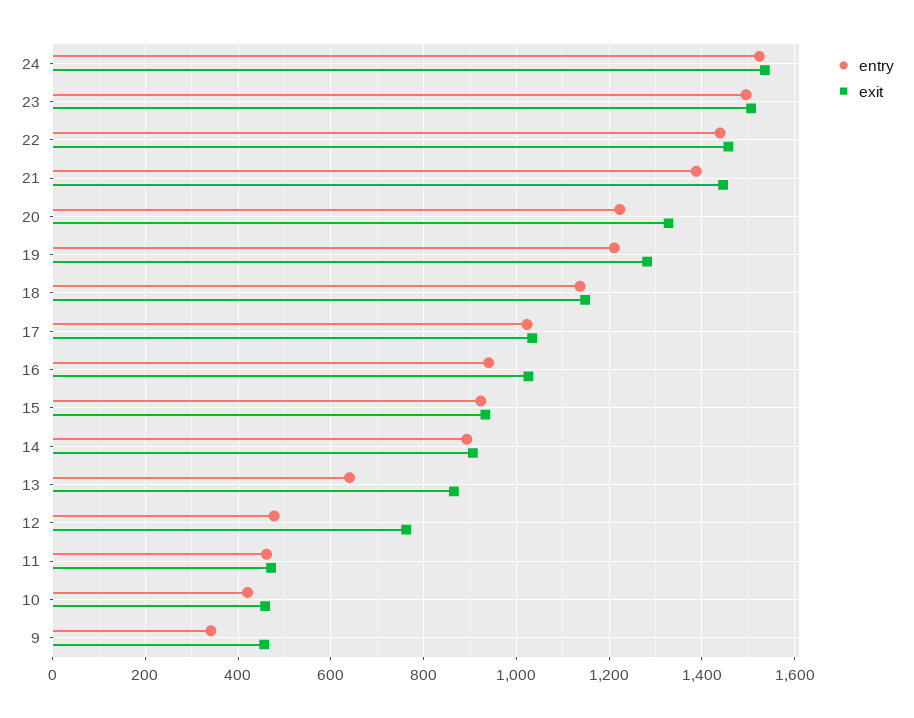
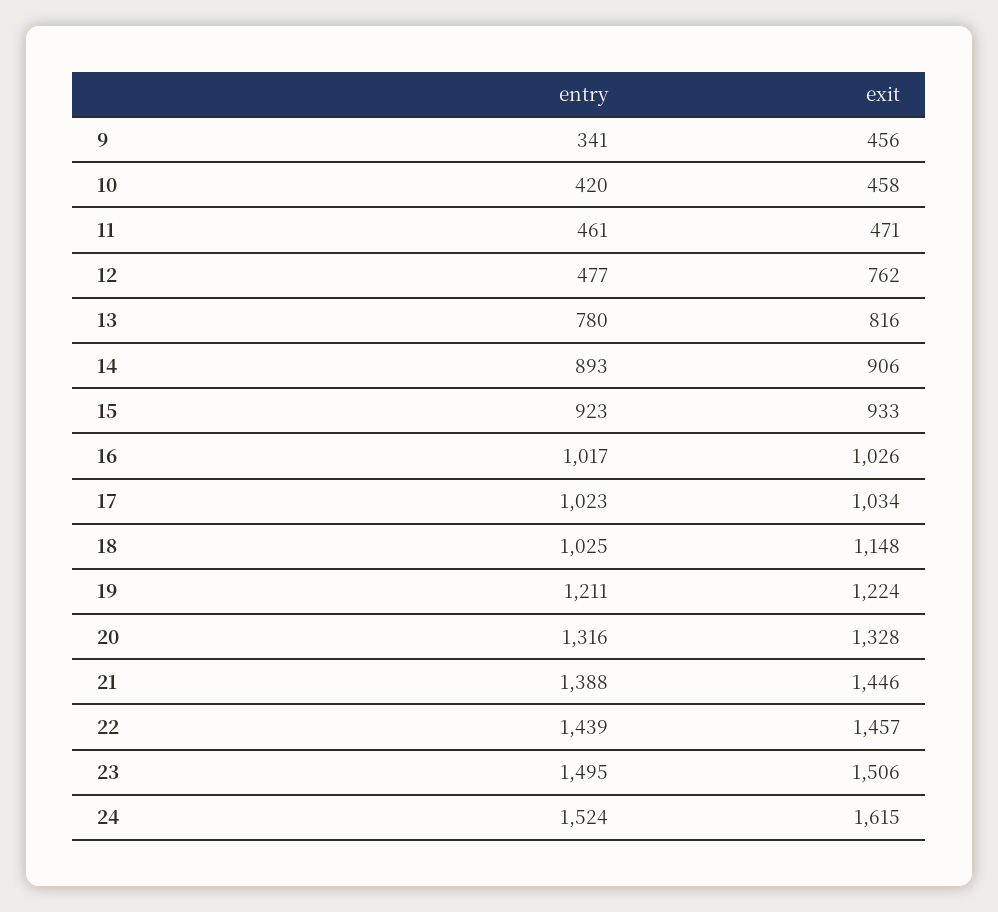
  {
    "entry": {
      "24": 1524,
      "23": 1495,
      "22": 1439,
      "21": 1388,
-     "20": 1220,
+     "20": 1316,
      "19": 1211,
-     "18": 1140,
+     "18": 1025,
      "17": 1023,
-     "16": 940,
+     "16": 1017,
      "15": 923,
      "14": 893,
-     "13": 640,
+     "13": 780,
      "12": 477,
      "11": 461,
      "10": 420,
      "9": 341
    },
    "exit": {
-     "24": 1540,
+     "24": 1615,
      "23": 1506,
      "22": 1457,
      "21": 1446,
      "20": 1328,
-     "19": 1280,
+     "19": 1224,
      "18": 1148,
      "17": 1034,
      "16": 1026,
      "15": 933,
      "14": 906,
-     "13": 860,
+     "13": 816,
      "12": 762,
      "11": 471,
      "10": 458,
      "9": 456
    }
  }

